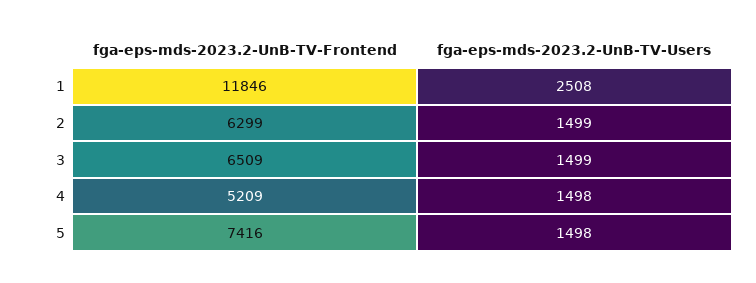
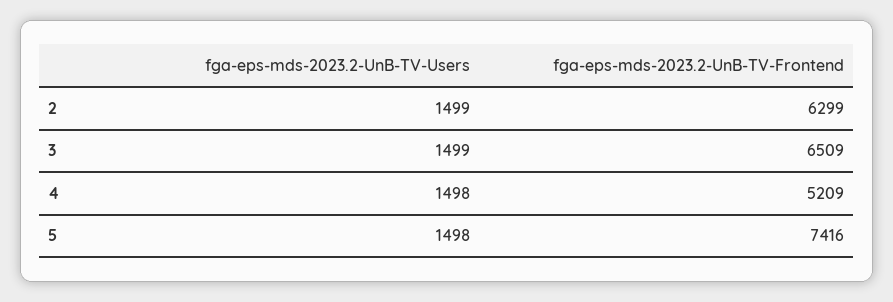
  {
    "fga-eps-mds-2023.2-UnB-TV-Frontend": {
-     "1": 11846,
      "2": 6299,
      "3": 6509,
      "4": 5209,
      "5": 7416
    },
    "fga-eps-mds-2023.2-UnB-TV-Users": {
-     "1": 2508,
      "2": 1499,
      "3": 1499,
      "4": 1498,
      "5": 1498
    }
  }

